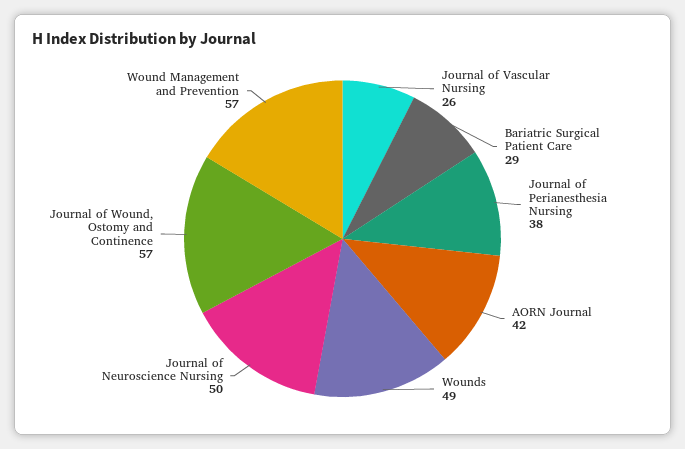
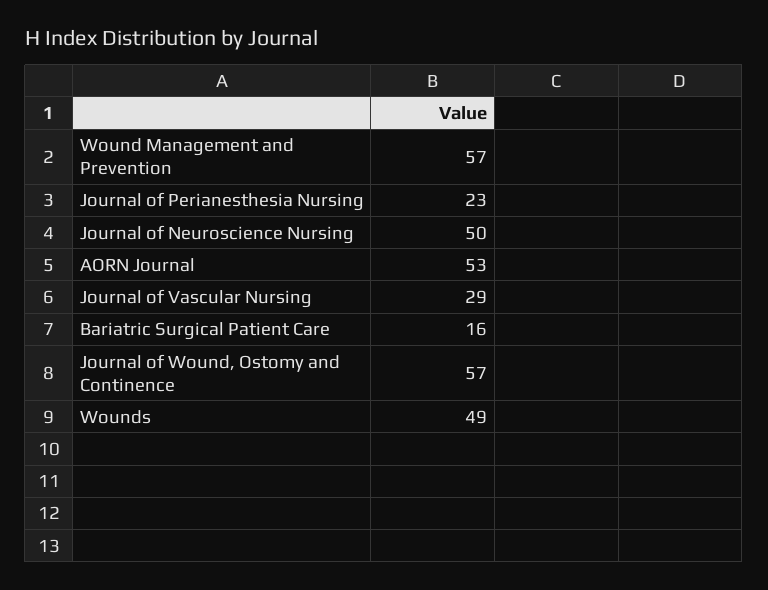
  {
-   "Journal of Vascular Nursing": 26,
+   "Journal of Vascular Nursing": 29,
-   "Bariatric Surgical Patient Care": 29,
+   "Bariatric Surgical Patient Care": 16,
-   "Journal of Perianesthesia Nursing": 38,
+   "Journal of Perianesthesia Nursing": 23,
-   "AORN Journal": 42,
+   "AORN Journal": 53,
    "Wounds": 49,
    "Journal of Neuroscience Nursing": 50,
    "Journal of Wound, Ostomy and Continence": 57,
    "Wound Management and Prevention": 57
  }

